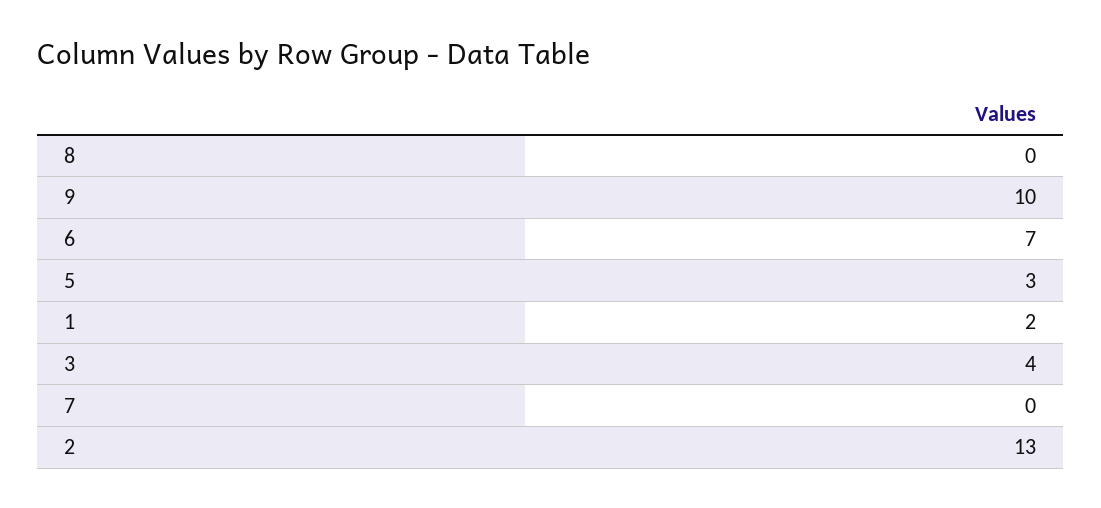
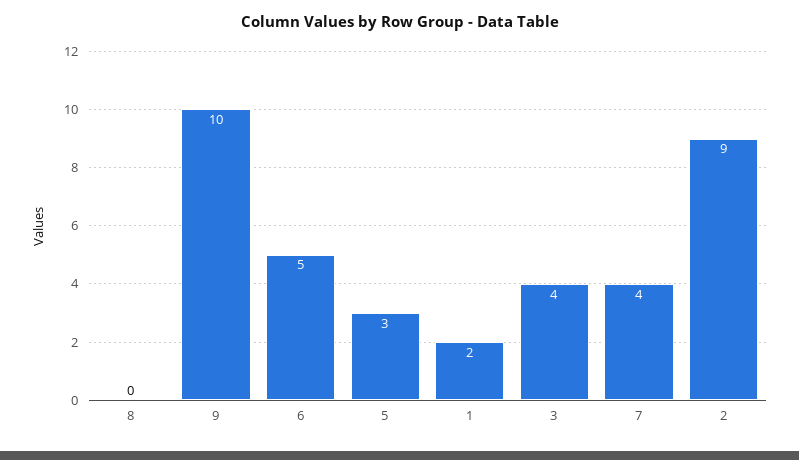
  {
    "8": 0,
    "9": 10,
-   "6": 7,
+   "6": 5,
    "5": 3,
    "1": 2,
    "3": 4,
-   "7": 0,
+   "7": 4,
-   "2": 13
+   "2": 9
  }

